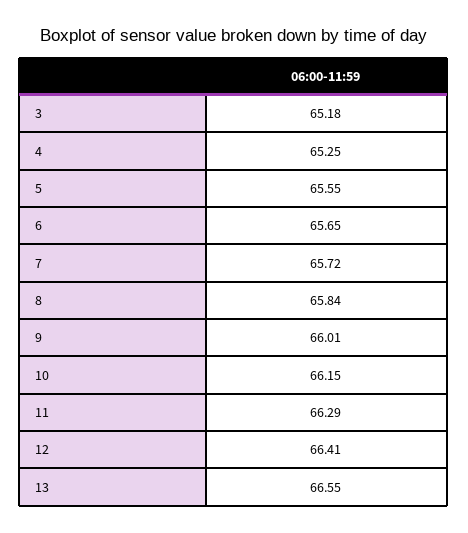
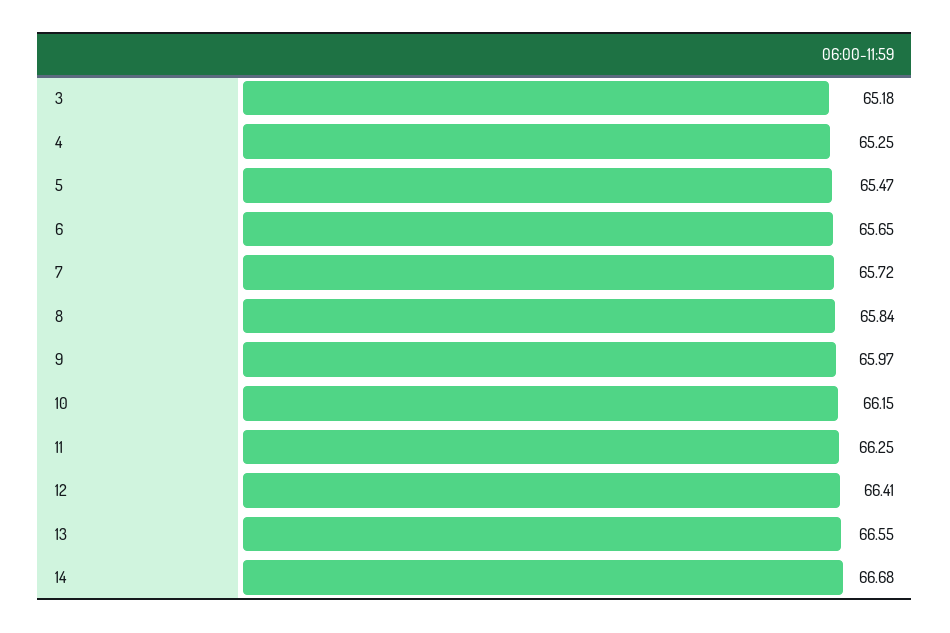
  {
    "3": 65.18,
    "4": 65.25,
-   "5": 65.55,
+   "5": 65.47,
    "6": 65.65,
    "7": 65.72,
    "8": 65.84,
-   "9": 66.01,
+   "9": 65.97,
    "10": 66.15,
-   "11": 66.29,
+   "11": 66.25,
    "12": 66.41,
-   "13": 66.55
+   "13": 66.55,
+   "14": 66.68
  }

